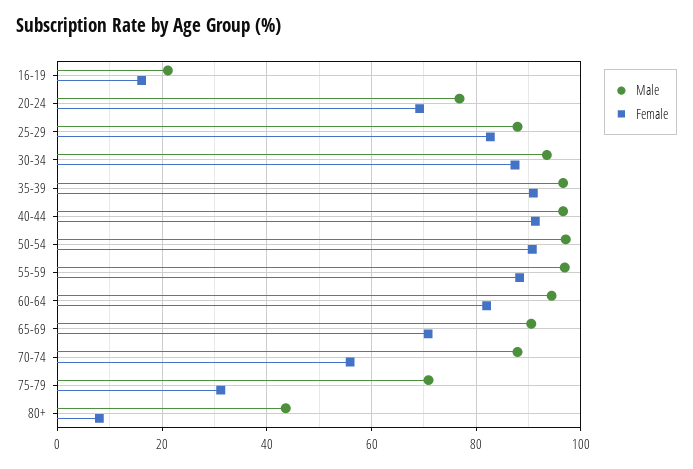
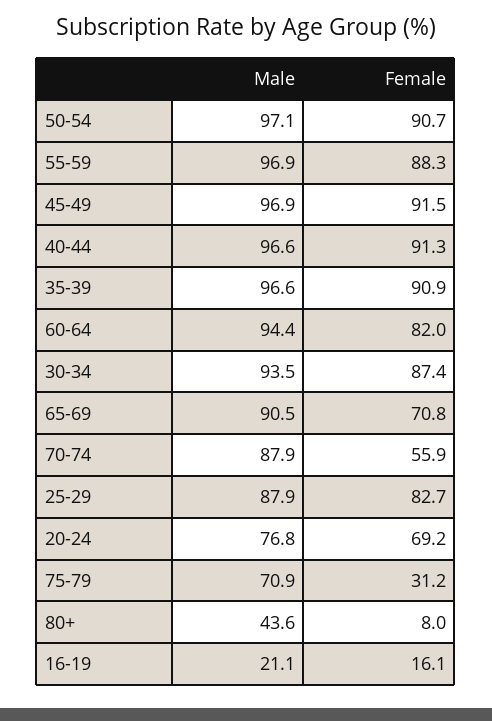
  {
    "Male": {
      "16-19": 21.1,
      "20-24": 76.8,
      "25-29": 87.9,
      "30-34": 93.5,
      "35-39": 96.6,
      "40-44": 96.6,
      "50-54": 97.1,
      "55-59": 96.9,
      "60-64": 94.4,
      "65-69": 90.5,
      "70-74": 87.9,
      "75-79": 70.9,
-     "80+": 43.6
+     "80+": 43.6,
+     "45-49": 96.9
    },
    "Female": {
      "16-19": 16.1,
      "20-24": 69.2,
      "25-29": 82.7,
      "30-34": 87.4,
      "35-39": 90.9,
      "40-44": 91.3,
      "50-54": 90.7,
      "55-59": 88.3,
      "60-64": 82,
      "65-69": 70.8,
      "70-74": 55.9,
      "75-79": 31.2,
-     "80+": 8
+     "80+": 8,
+     "45-49": 91.5
    }
  }

